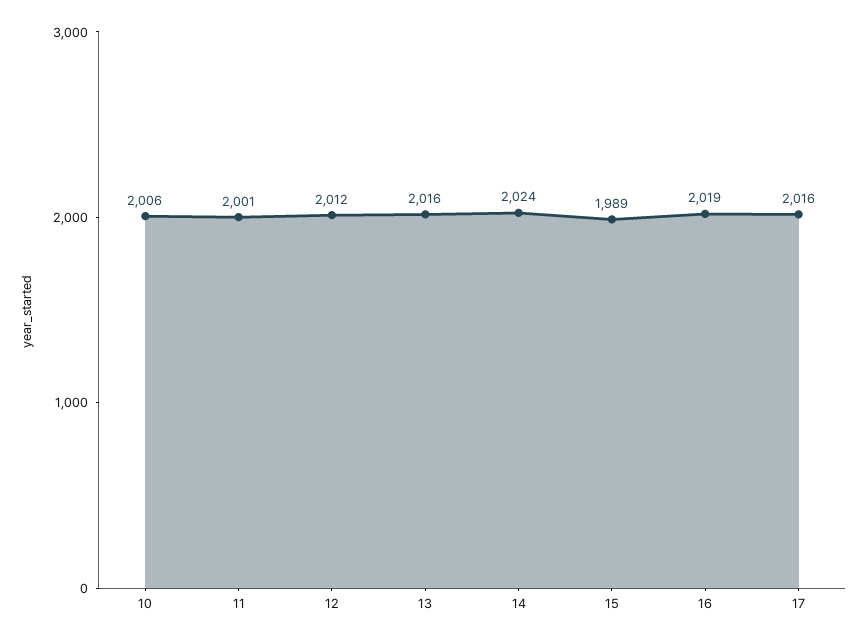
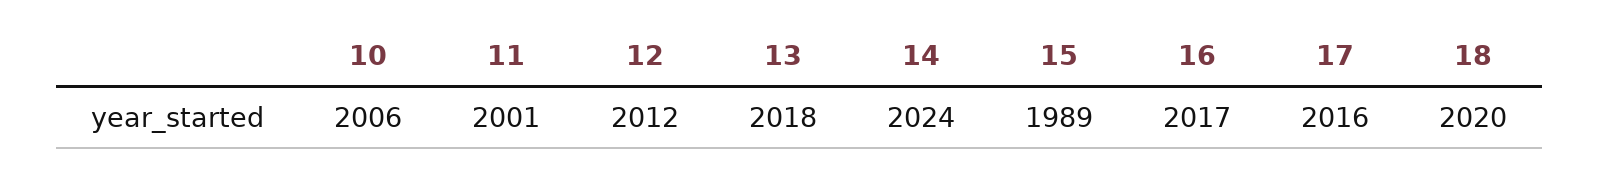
  {
    "10": 2006,
    "11": 2001,
    "12": 2012,
-   "13": 2016,
+   "13": 2018,
    "14": 2024,
    "15": 1989,
-   "16": 2019,
+   "16": 2017,
-   "17": 2016
+   "17": 2016,
+   "18": 2020
  }

